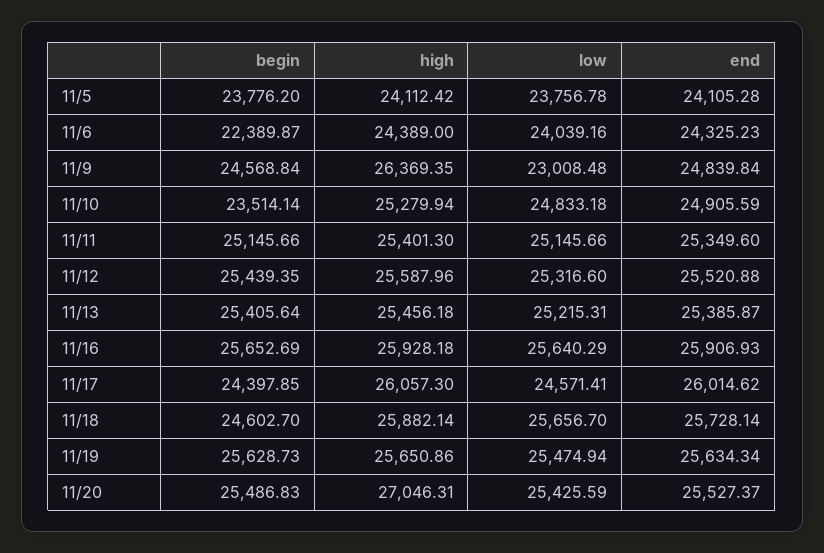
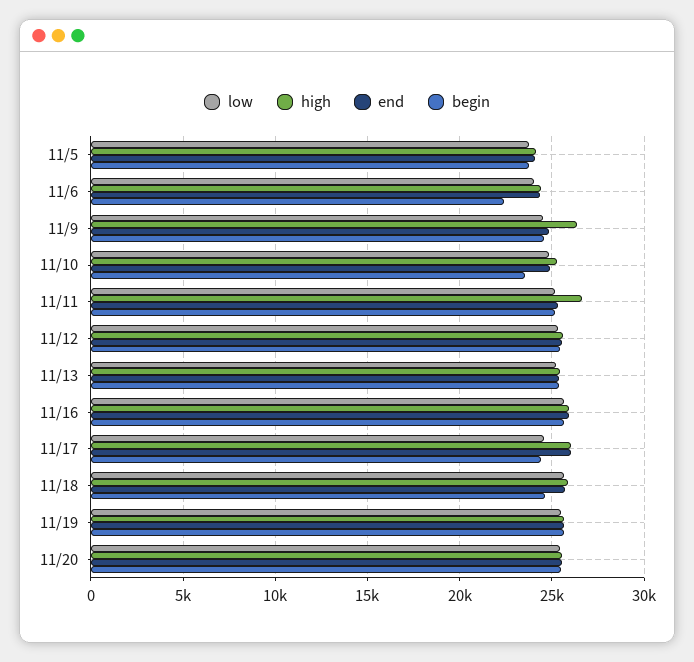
  {
    "begin": {
      "11/5": 23776.2,
      "11/6": 22389.87,
      "11/9": 24568.84,
      "11/10": 23514.14,
      "11/11": 25145.66,
      "11/12": 25439.35,
      "11/13": 25405.64,
      "11/16": 25652.69,
      "11/17": 24397.85,
      "11/18": 24602.7,
      "11/19": 25628.73,
      "11/20": 25486.83
    },
    "high": {
      "11/5": 24112.42,
      "11/6": 24389,
      "11/9": 26369.35,
      "11/10": 25279.94,
-     "11/11": 25401.3,
+     "11/11": 26500,
      "11/12": 25587.96,
      "11/13": 25456.18,
      "11/16": 25928.18,
      "11/17": 26057.3,
      "11/18": 25882.14,
      "11/19": 25650.86,
-     "11/20": 27046.31
+     "11/20": 25500
    },
    "low": {
      "11/5": 23756.78,
      "11/6": 24039.16,
-     "11/9": 23008.48,
+     "11/9": 24500,
      "11/10": 24833.18,
      "11/11": 25145.66,
      "11/12": 25316.6,
      "11/13": 25215.31,
      "11/16": 25640.29,
      "11/17": 24571.41,
      "11/18": 25656.7,
      "11/19": 25474.94,
      "11/20": 25425.59
    },
    "end": {
      "11/5": 24105.28,
      "11/6": 24325.23,
      "11/9": 24839.84,
      "11/10": 24905.59,
      "11/11": 25349.6,
      "11/12": 25520.88,
      "11/13": 25385.87,
      "11/16": 25906.93,
      "11/17": 26014.62,
      "11/18": 25728.14,
      "11/19": 25634.34,
      "11/20": 25527.37
    }
  }

